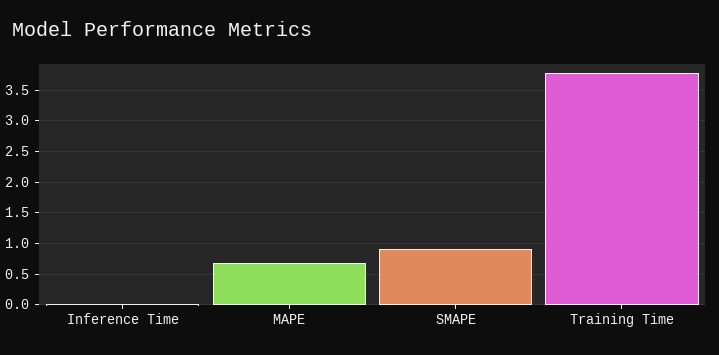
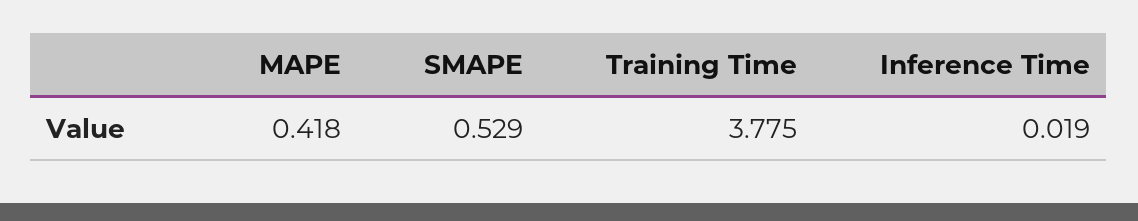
  {
    "Inference Time": 0.019,
-   "MAPE": 0.7,
+   "MAPE": 0.418,
-   "SMAPE": 0.9,
+   "SMAPE": 0.529,
    "Training Time": 3.775
  }

